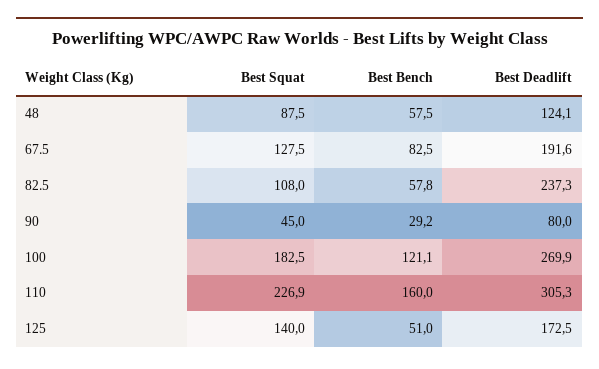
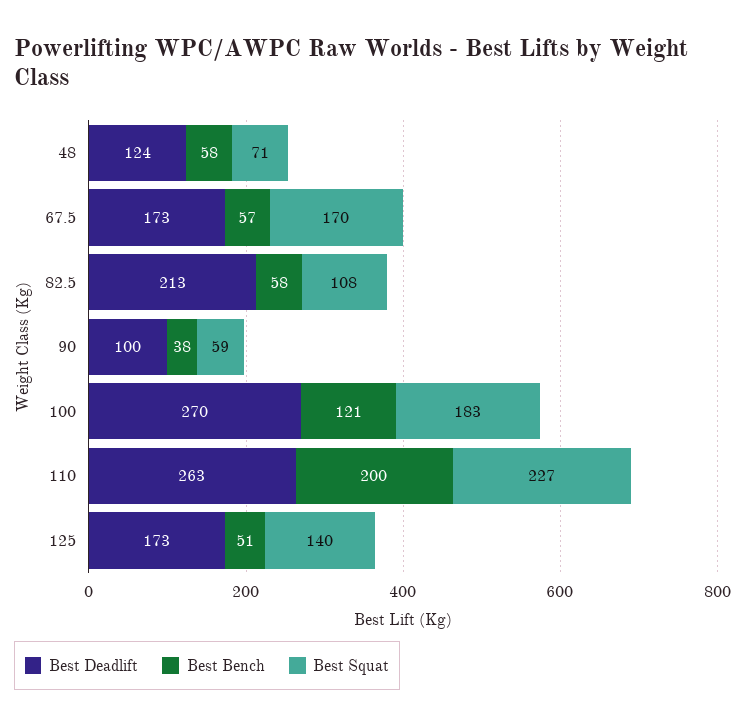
  {
    "Best Squat": {
-     "48": 87.5,
+     "48": 71,
-     "67.5": 127.5,
+     "67.5": 170,
      "82.5": 108,
-     "90": 45,
+     "90": 59,
      "100": 182.5,
      "110": 226.9,
      "125": 140
    },
    "Best Bench": {
      "48": 57.5,
-     "67.5": 82.5,
+     "67.5": 57,
      "82.5": 57.8,
-     "90": 29.2,
+     "90": 38,
      "100": 121.1,
-     "110": 160,
+     "110": 200,
      "125": 51
    },
    "Best Deadlift": {
      "48": 124.1,
-     "67.5": 191.6,
+     "67.5": 173,
-     "82.5": 237.3,
+     "82.5": 213,
-     "90": 80,
+     "90": 100,
      "100": 269.9,
-     "110": 305.3,
+     "110": 263,
      "125": 172.5
    }
  }

